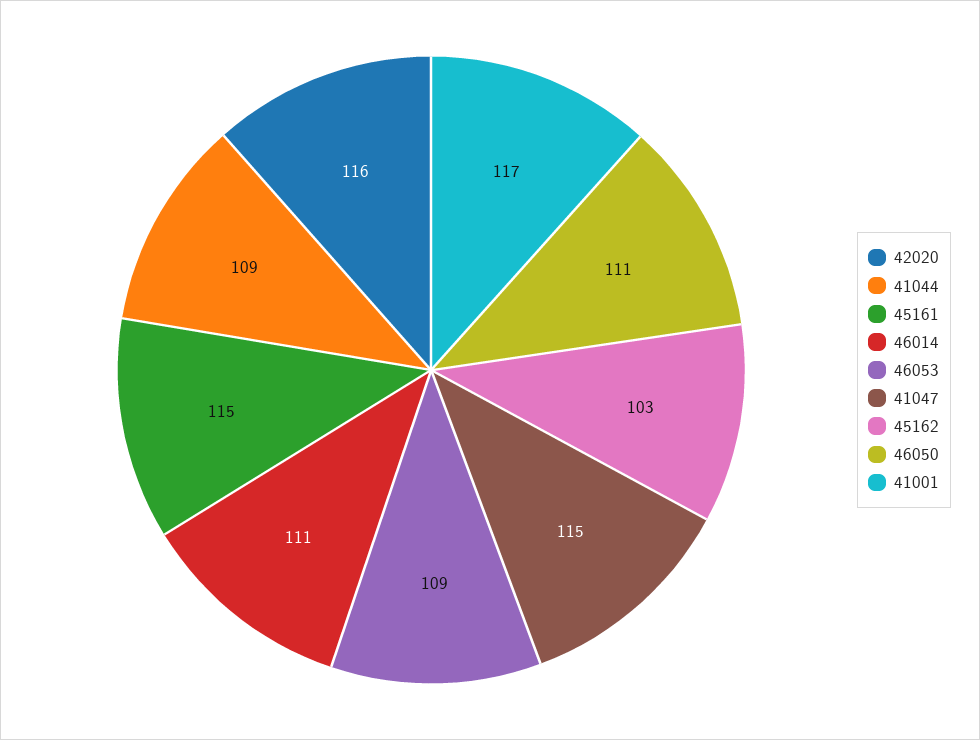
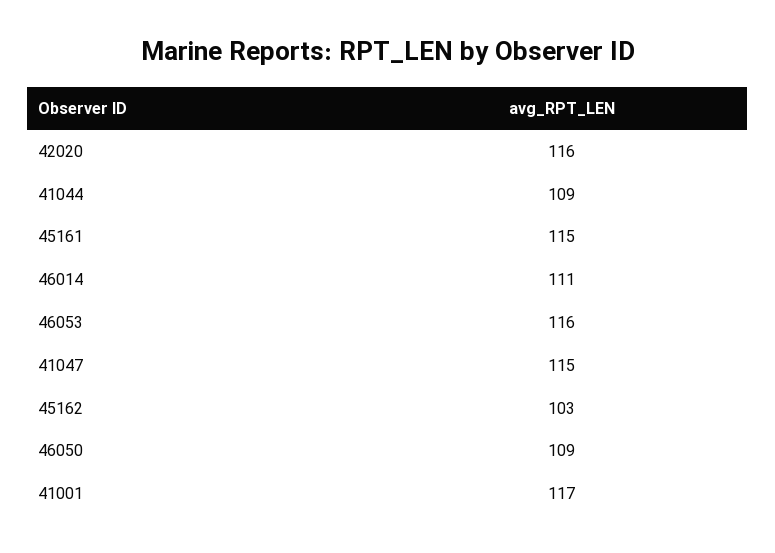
  {
    "42020": 116,
    "41044": 109,
    "45161": 115,
    "46014": 111,
-   "46053": 109,
+   "46053": 116,
    "41047": 115,
    "45162": 103,
-   "46050": 111,
+   "46050": 109,
    "41001": 117
  }

